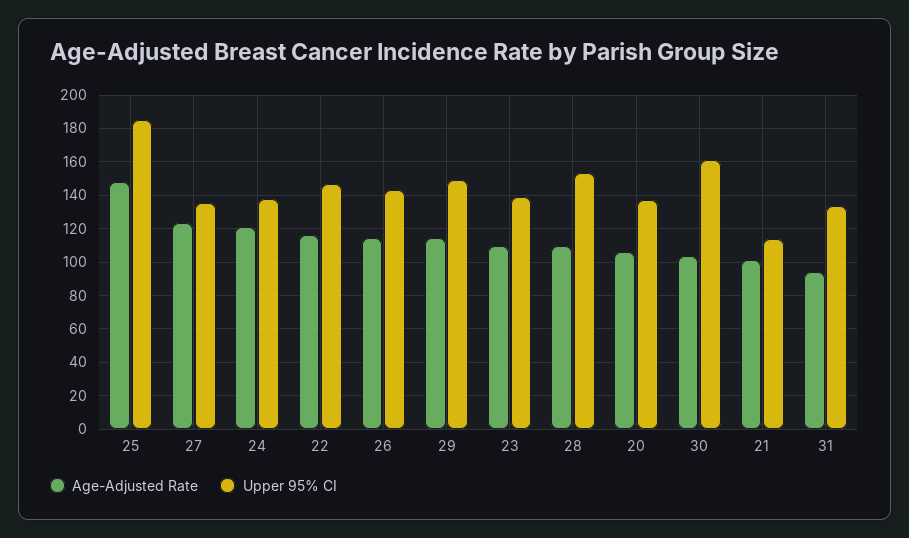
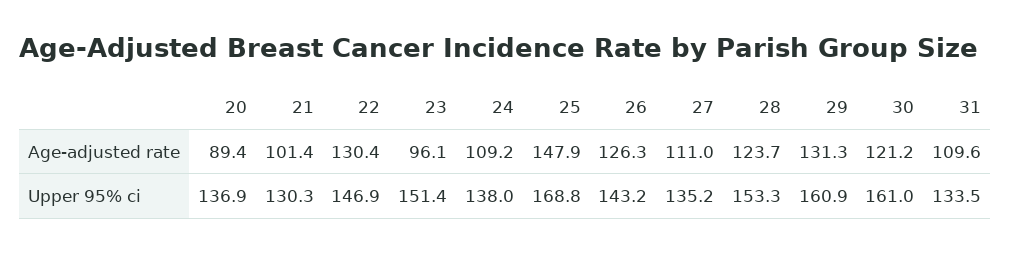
  {
    "Age-Adjusted Rate": {
      "25": 147.9,
-     "27": 125,
+     "27": 111,
-     "24": 120,
+     "24": 109.2,
-     "22": 115,
+     "22": 130.4,
-     "26": 115,
+     "26": 126.3,
-     "29": 115,
+     "29": 131.3,
-     "23": 110,
+     "23": 96.1,
-     "28": 110,
+     "28": 123.7,
-     "20": 105,
+     "20": 89.4,
-     "30": 105,
+     "30": 121.2,
      "21": 101.4,
-     "31": 95
+     "31": 109.6
    },
    "Upper 95% CI": {
-     "25": 185,
+     "25": 168.8,
      "27": 135.2,
      "24": 138,
      "22": 146.9,
      "26": 143.2,
-     "29": 150,
+     "29": 160.9,
-     "23": 140,
+     "23": 151.4,
      "28": 153.3,
      "20": 136.9,
      "30": 161,
-     "21": 115,
+     "21": 130.3,
      "31": 133.5
    }
  }

